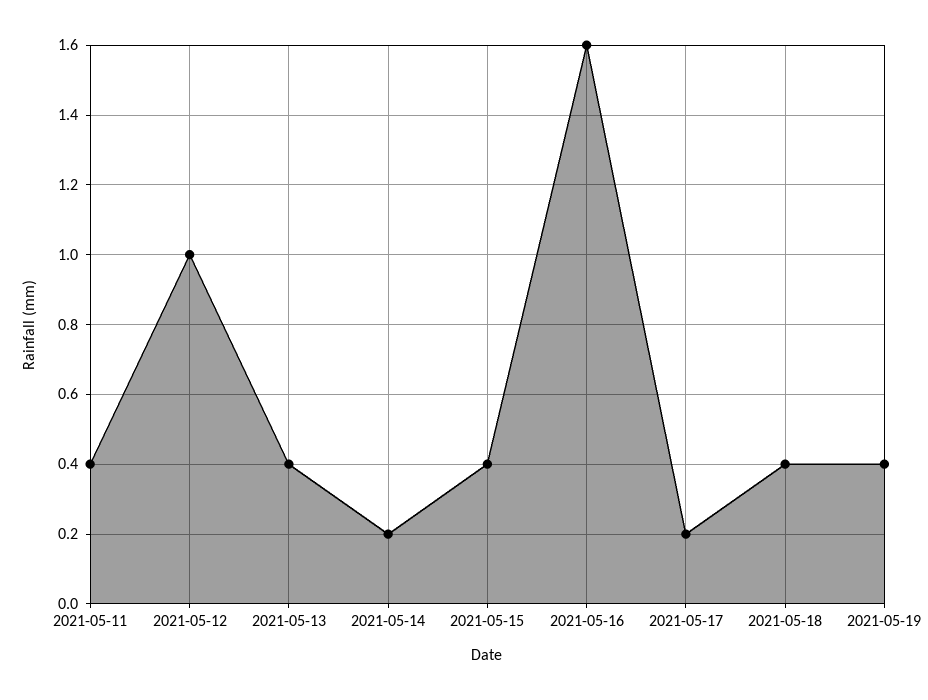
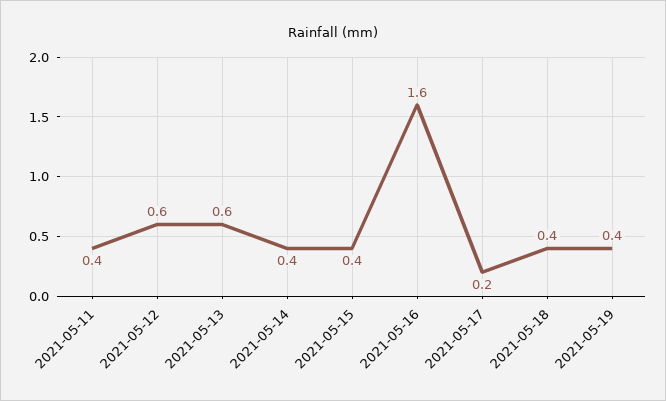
  {
    "2021-05-11": 0.4,
-   "2021-05-12": 1,
+   "2021-05-12": 0.6,
-   "2021-05-13": 0.4,
+   "2021-05-13": 0.6,
-   "2021-05-14": 0.2,
+   "2021-05-14": 0.4,
    "2021-05-15": 0.4,
    "2021-05-16": 1.6,
    "2021-05-17": 0.2,
    "2021-05-18": 0.4,
    "2021-05-19": 0.4
  }

